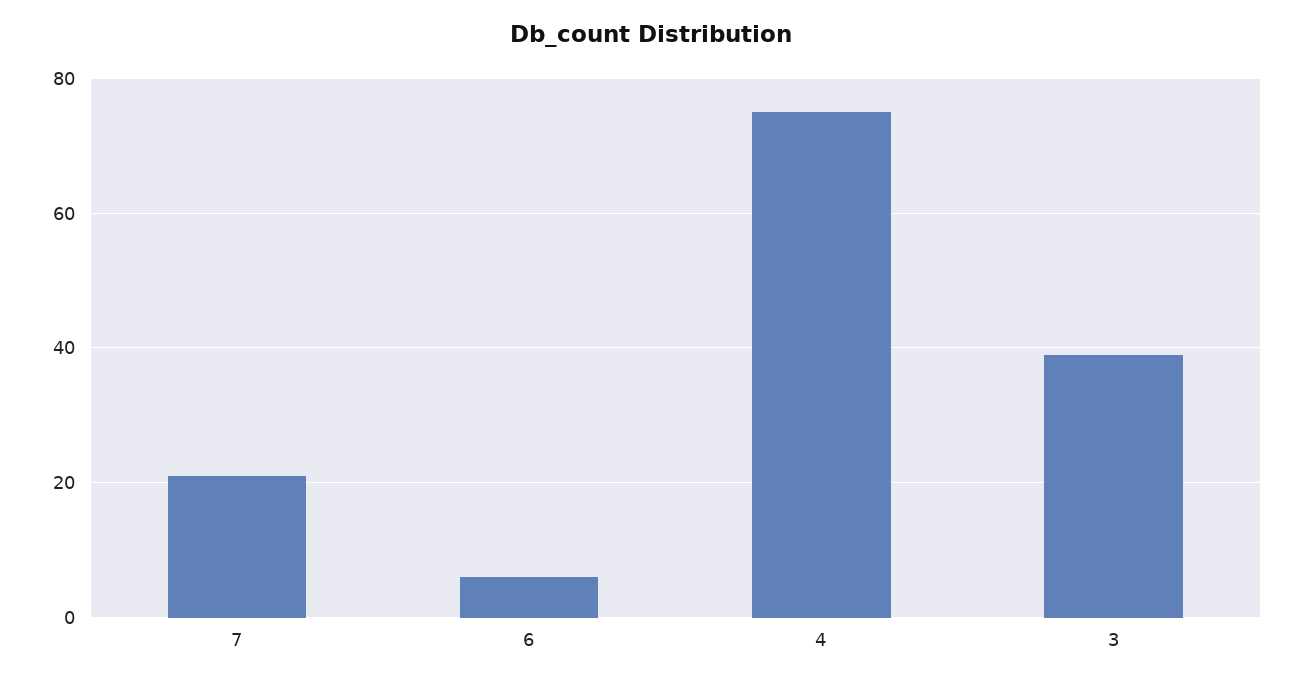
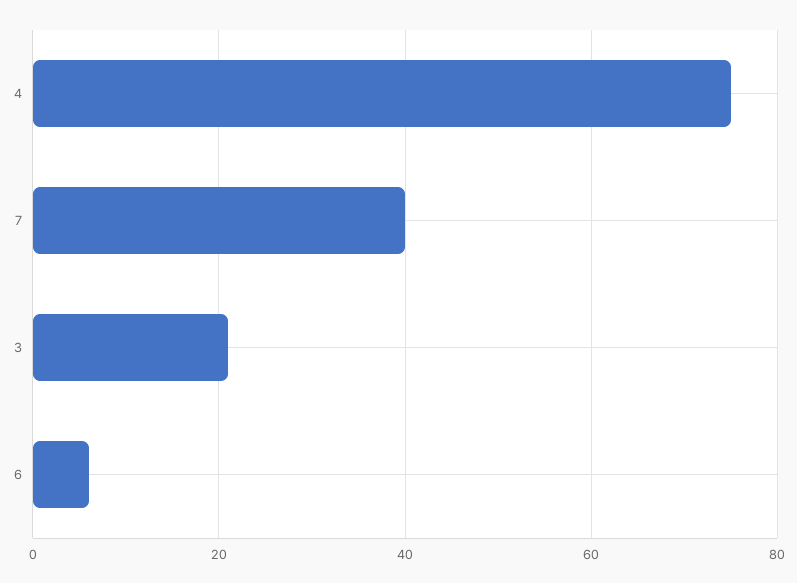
  {
-   "7": 20,
+   "7": 40,
    "6": 5,
    "4": 75,
-   "3": 40
+   "3": 20
  }

